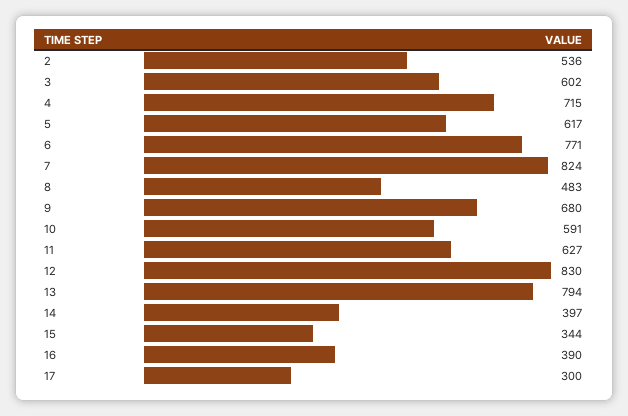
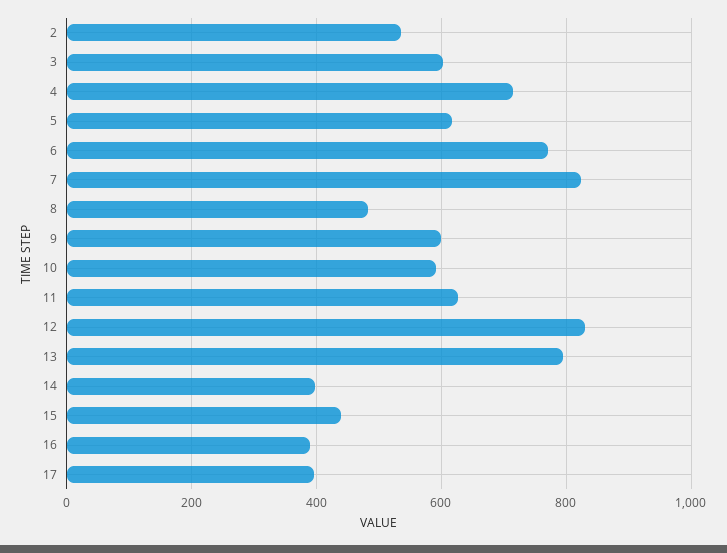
  {
    "2": 536,
    "3": 602,
    "4": 715,
    "5": 617,
    "6": 771,
    "7": 824,
    "8": 483,
-   "9": 680,
+   "9": 600,
    "10": 591,
    "11": 627,
    "12": 830,
    "13": 794,
    "14": 397,
-   "15": 344,
+   "15": 440,
    "16": 390,
-   "17": 300
+   "17": 400
  }

